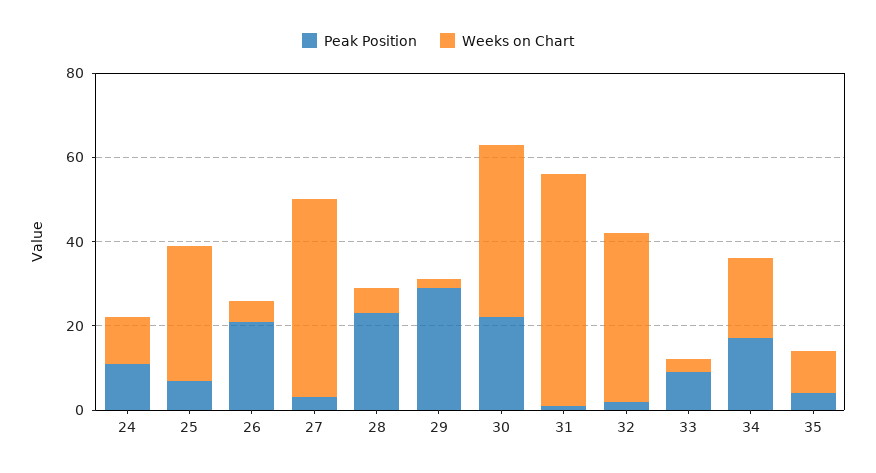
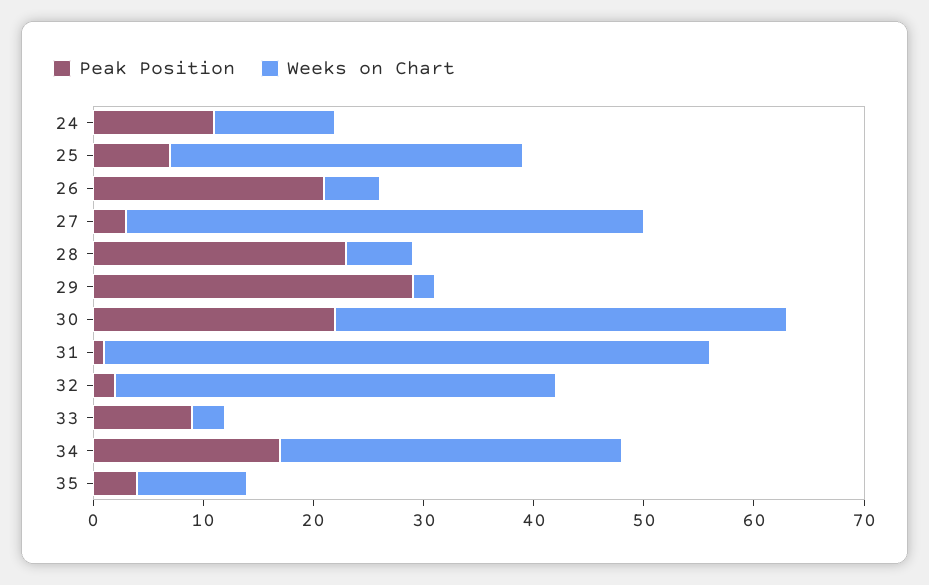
  {
    "Peak Position": {
      "24": 11,
      "25": 7,
      "26": 21,
      "27": 3,
      "28": 23,
      "29": 29,
      "30": 22,
      "31": 1,
      "32": 2,
      "33": 9,
      "34": 17,
      "35": 4
    },
    "Weeks on Chart": {
      "24": 11,
      "25": 32,
      "26": 5,
      "27": 47,
      "28": 6,
      "29": 2,
      "30": 41,
      "31": 55,
      "32": 40,
      "33": 3,
-     "34": 20,
+     "34": 31,
      "35": 10
    }
  }

